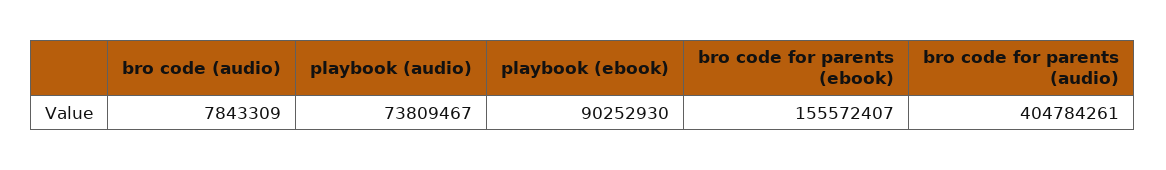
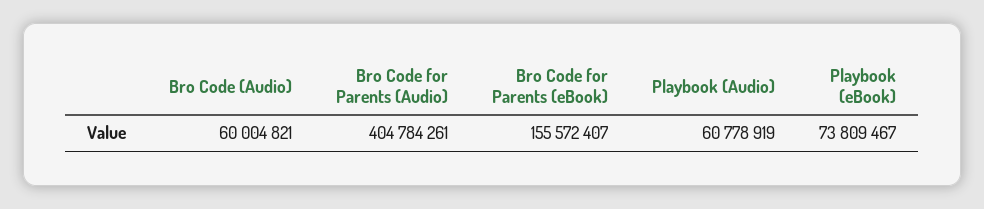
  {
-   "bro code (audio)": 7843309,
+   "bro code (audio)": 60004821,
-   "playbook (audio)": 73809467,
+   "playbook (audio)": 60778919,
-   "playbook (ebook)": 90252930,
+   "playbook (ebook)": 73809467,
    "bro code for parents (ebook)": 155572407,
    "bro code for parents (audio)": 404784261
  }

